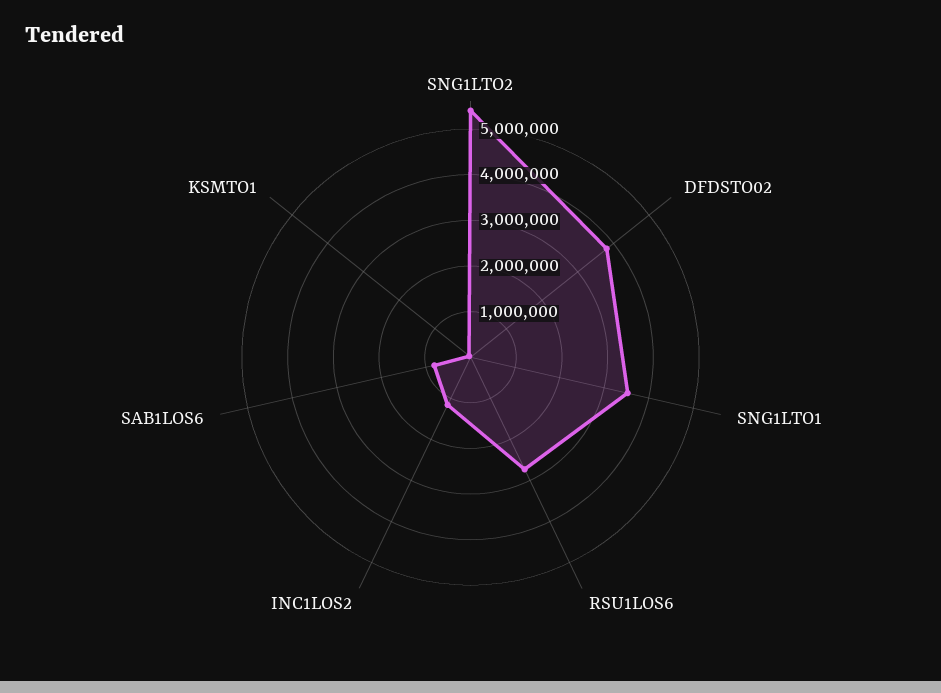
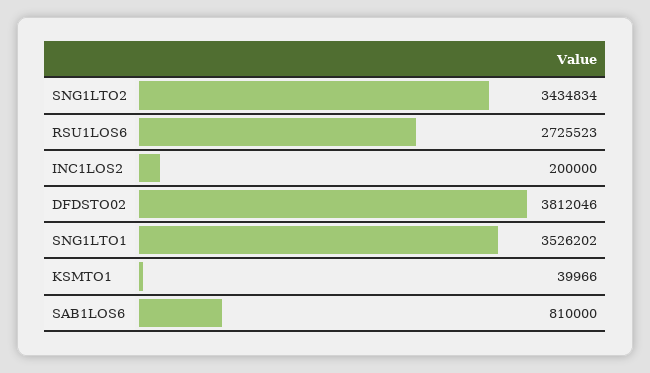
  {
-   "SNG1LTO2": 5400000,
+   "SNG1LTO2": 3434834,
    "DFDSTO02": 3812046,
    "SNG1LTO1": 3526202,
    "RSU1LOS6": 2725523,
-   "INC1LOS2": 1200000,
+   "INC1LOS2": 200000,
    "SAB1LOS6": 810000,
    "KSMTO1": 39966
  }

